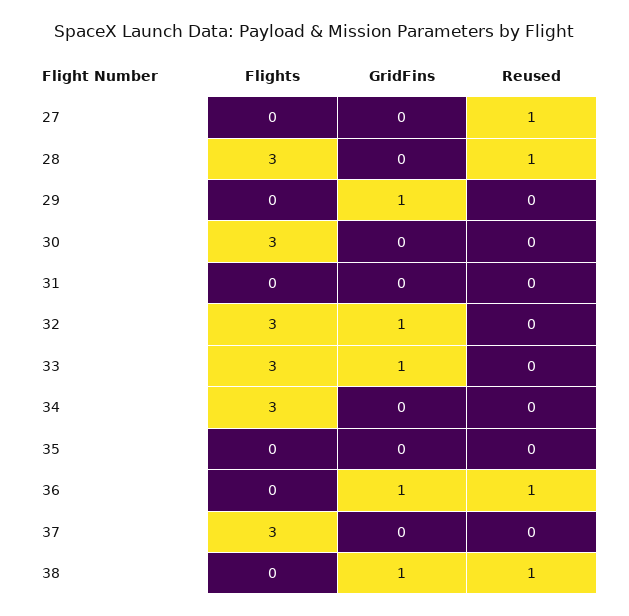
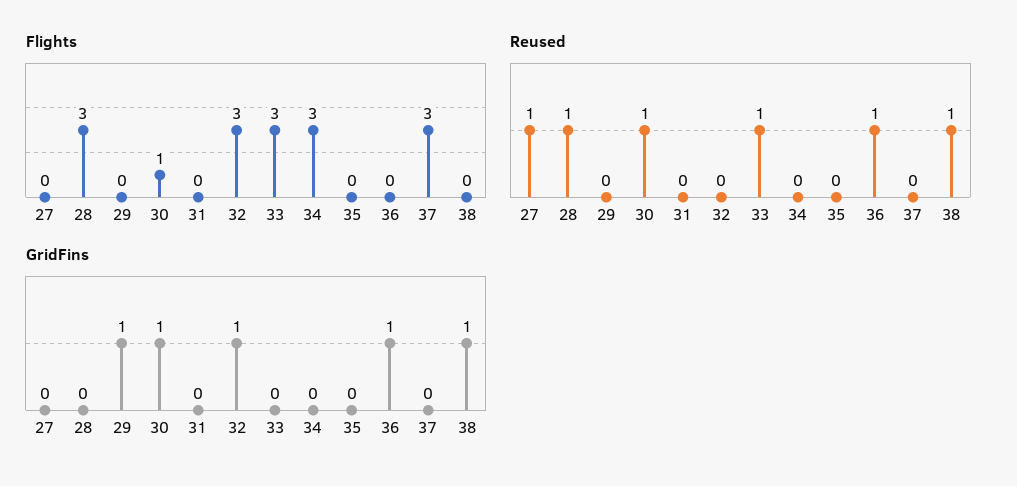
  {
    "Flights": {
      "27": 0,
      "28": 3,
      "29": 0,
-     "30": 3,
+     "30": 1,
      "31": 0,
      "32": 3,
      "33": 3,
      "34": 3,
      "35": 0,
      "36": 0,
      "37": 3,
      "38": 0
    },
    "GridFins": {
      "27": 0,
      "28": 0,
      "29": 1,
-     "30": 0,
+     "30": 1,
      "31": 0,
      "32": 1,
-     "33": 1,
+     "33": 0,
      "34": 0,
      "35": 0,
      "36": 1,
      "37": 0,
      "38": 1
    },
    "Reused": {
      "27": 1,
      "28": 1,
      "29": 0,
-     "30": 0,
+     "30": 1,
      "31": 0,
      "32": 0,
-     "33": 0,
+     "33": 1,
      "34": 0,
      "35": 0,
      "36": 1,
      "37": 0,
      "38": 1
    }
  }

